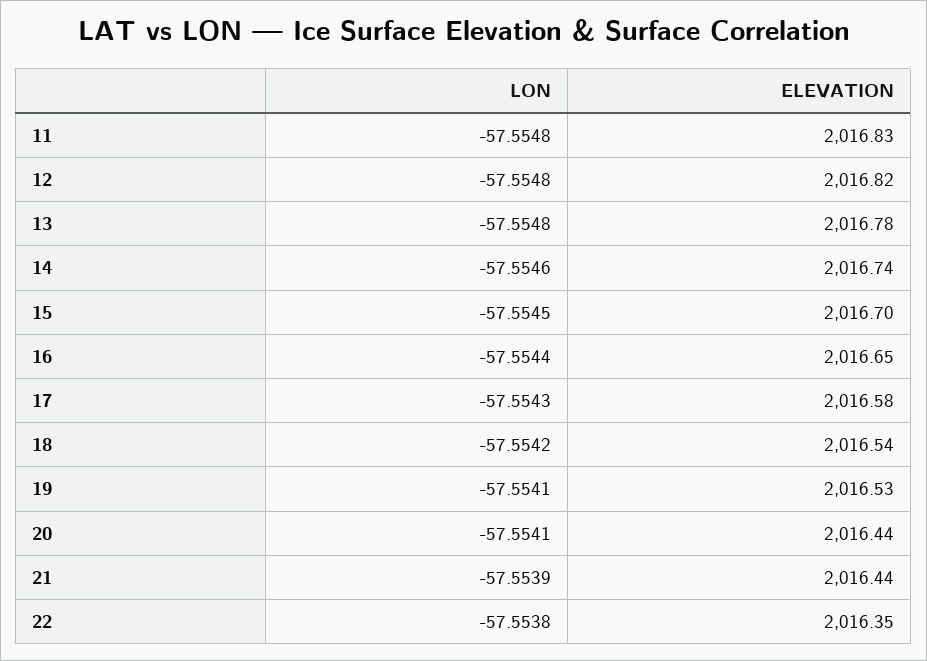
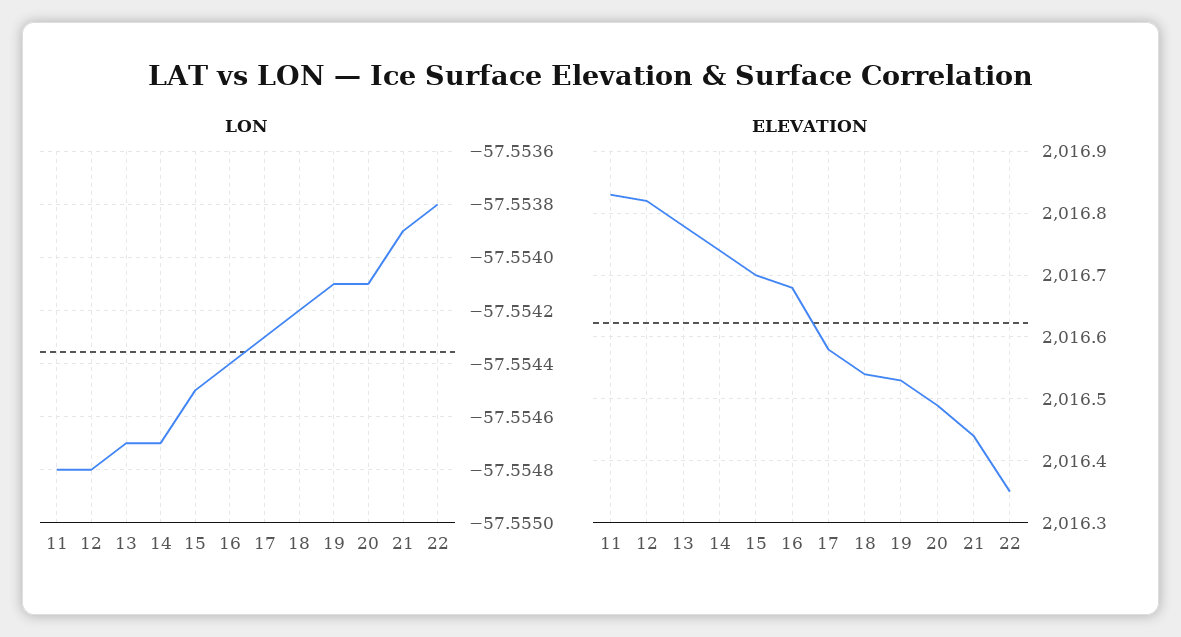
  {
    "LON": {
      "11": -57.5548,
      "12": -57.5548,
-     "13": -57.5548,
+     "13": -57.5547,
-     "14": -57.5546,
+     "14": -57.5547,
      "15": -57.5545,
      "16": -57.5544,
      "17": -57.5543,
      "18": -57.5542,
      "19": -57.5541,
      "20": -57.5541,
      "21": -57.5539,
      "22": -57.5538
    },
    "ELEVATION": {
      "11": 2016.83,
      "12": 2016.82,
      "13": 2016.78,
      "14": 2016.74,
      "15": 2016.7,
-     "16": 2016.65,
+     "16": 2016.68,
      "17": 2016.58,
      "18": 2016.54,
      "19": 2016.53,
-     "20": 2016.44,
+     "20": 2016.49,
      "21": 2016.44,
      "22": 2016.35
    }
  }

